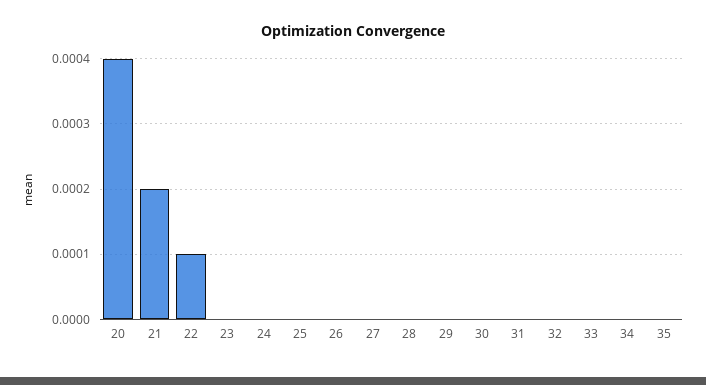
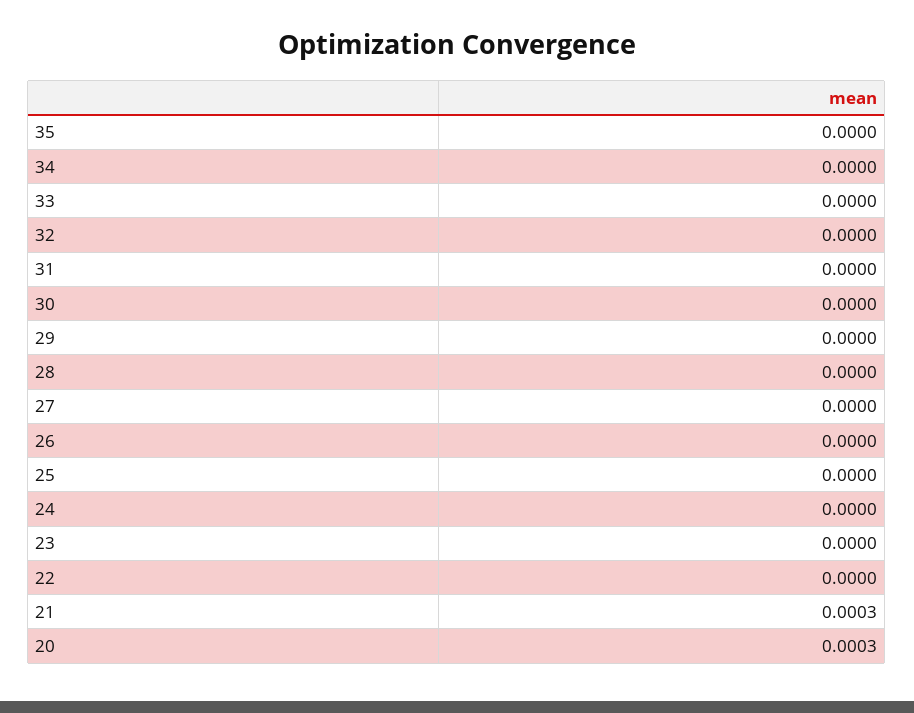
  {
-   "20": 0.0004,
+   "20": 0.0003,
-   "21": 0.0002,
+   "21": 0.0003,
-   "22": 0.0001,
+   "22": 0,
    "23": 0,
    "24": 0,
    "25": 0,
    "26": 0,
    "27": 0,
    "28": 0,
    "29": 0,
    "30": 0,
    "31": 0,
    "32": 0,
    "33": 0,
    "34": 0,
    "35": 0
  }

